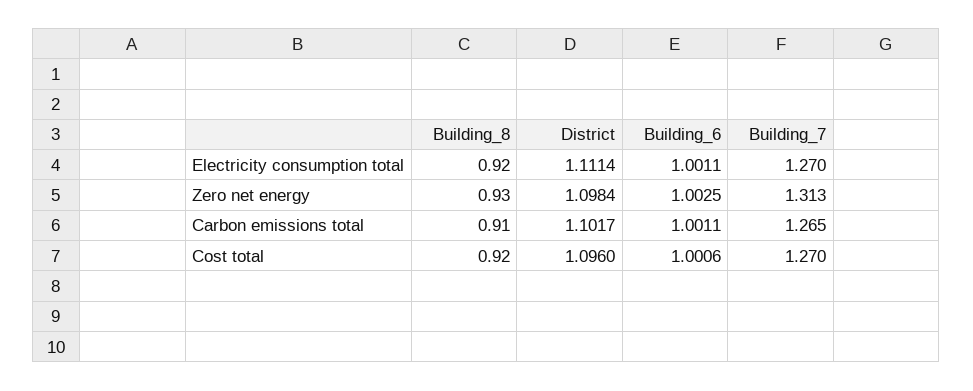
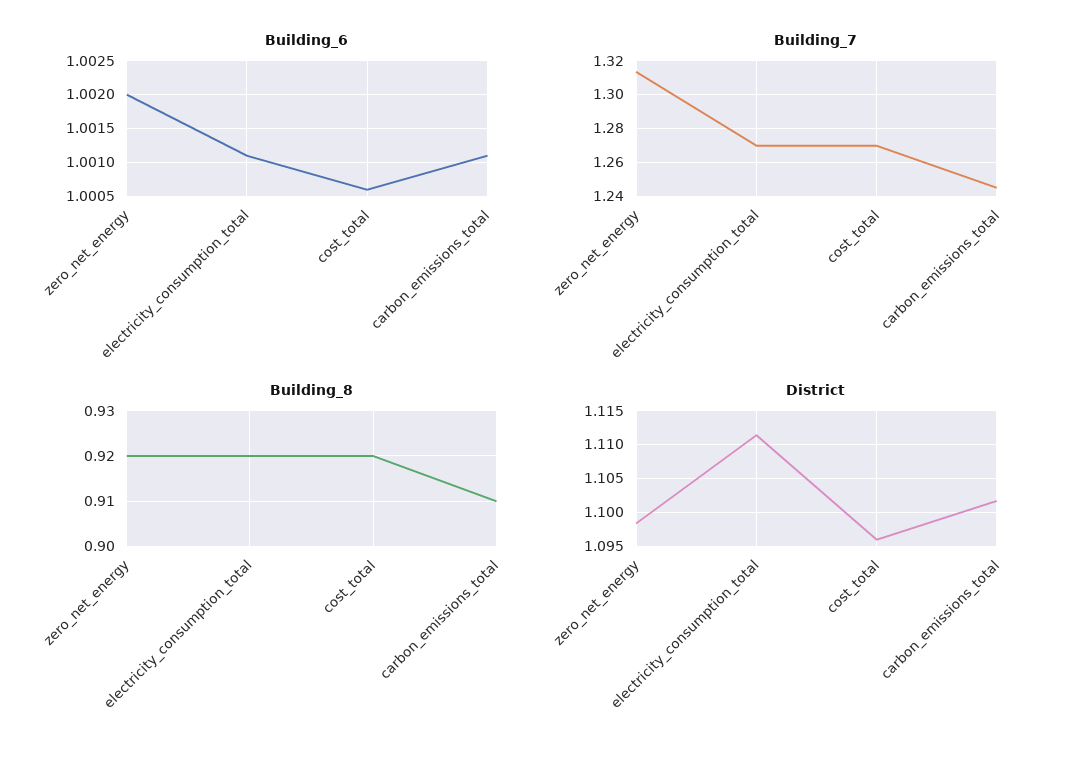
  {
    "Building_8": {
      "Electricity consumption total": 0.92,
-     "Zero net energy": 0.93,
+     "Zero net energy": 0.92,
      "Carbon emissions total": 0.91,
      "Cost total": 0.92
    },
    "District": {
      "Electricity consumption total": 1.1114,
      "Zero net energy": 1.0984,
      "Carbon emissions total": 1.1017,
      "Cost total": 1.096
    },
    "Building_6": {
      "Electricity consumption total": 1.0011,
-     "Zero net energy": 1.0025,
+     "Zero net energy": 1.002,
      "Carbon emissions total": 1.0011,
      "Cost total": 1.0006
    },
    "Building_7": {
      "Electricity consumption total": 1.27,
      "Zero net energy": 1.313,
-     "Carbon emissions total": 1.265,
+     "Carbon emissions total": 1.245,
      "Cost total": 1.27
    }
  }

